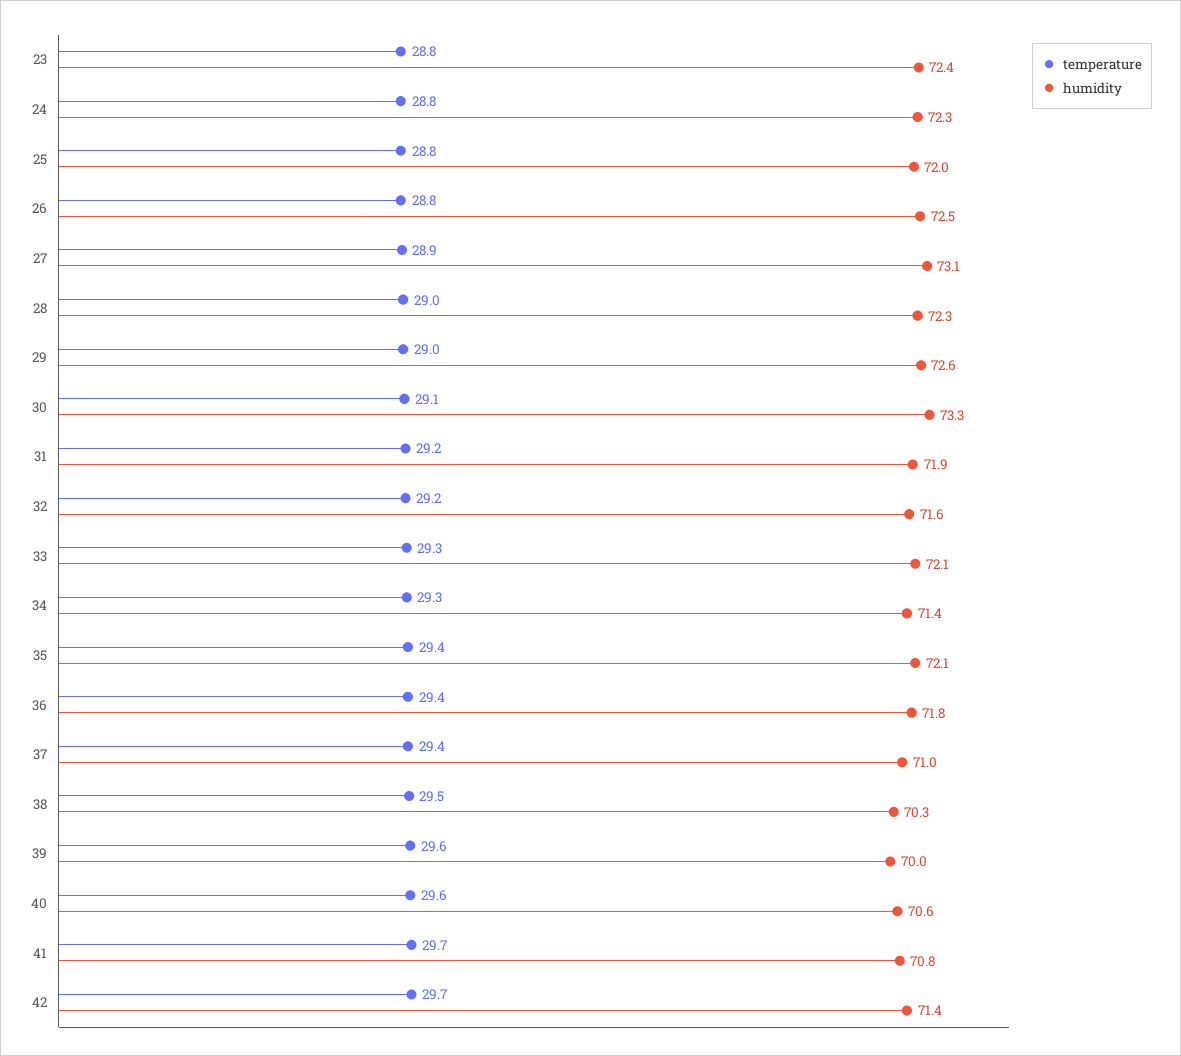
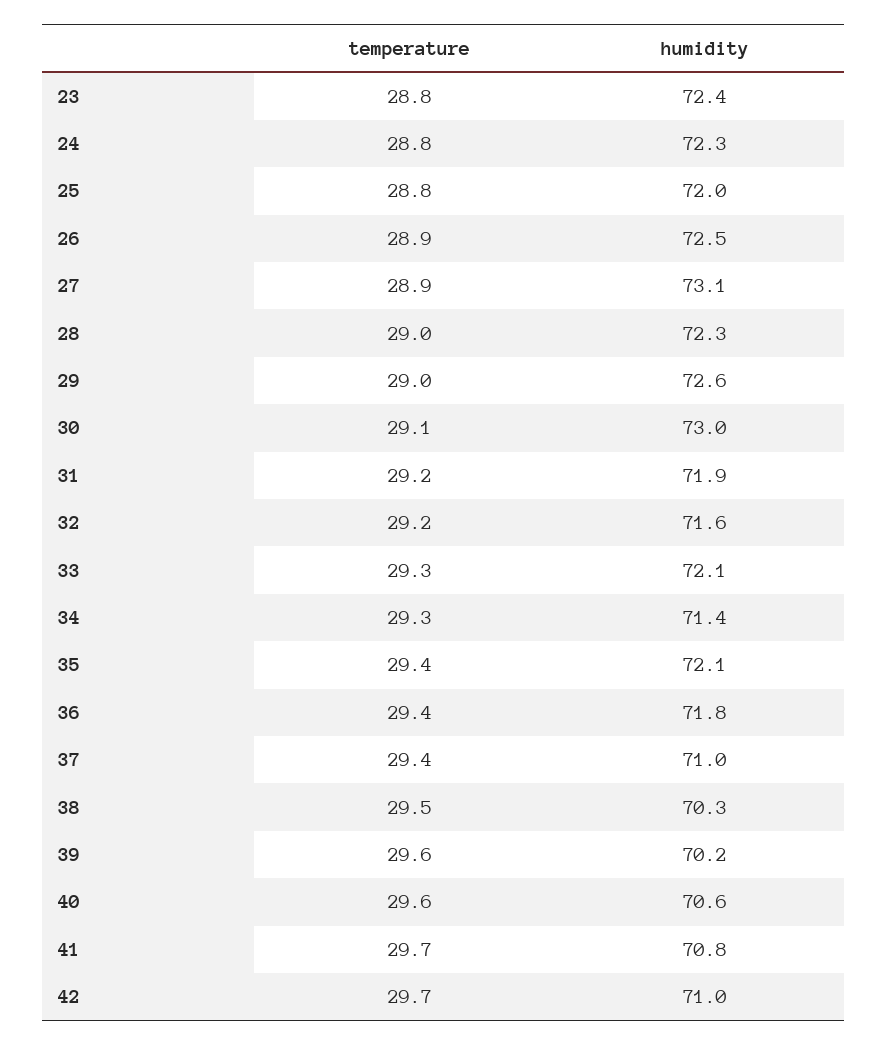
  {
    "temperature": {
      "23": 28.8,
      "24": 28.8,
      "25": 28.8,
-     "26": 28.8,
+     "26": 28.9,
      "27": 28.9,
      "28": 29,
      "29": 29,
      "30": 29.1,
      "31": 29.2,
      "32": 29.2,
      "33": 29.3,
      "34": 29.3,
      "35": 29.4,
      "36": 29.4,
      "37": 29.4,
      "38": 29.5,
      "39": 29.6,
      "40": 29.6,
      "41": 29.7,
      "42": 29.7
    },
    "humidity": {
      "23": 72.4,
      "24": 72.3,
      "25": 72,
      "26": 72.5,
      "27": 73.1,
      "28": 72.3,
      "29": 72.6,
-     "30": 73.3,
+     "30": 73,
      "31": 71.9,
      "32": 71.6,
      "33": 72.1,
      "34": 71.4,
      "35": 72.1,
      "36": 71.8,
      "37": 71,
      "38": 70.3,
-     "39": 70,
+     "39": 70.2,
      "40": 70.6,
      "41": 70.8,
-     "42": 71.4
+     "42": 71
    }
  }

